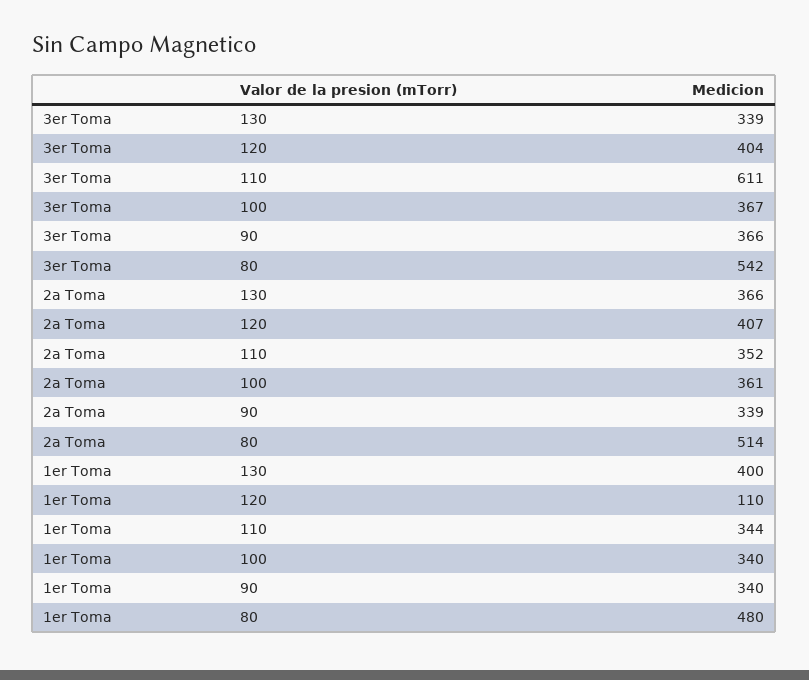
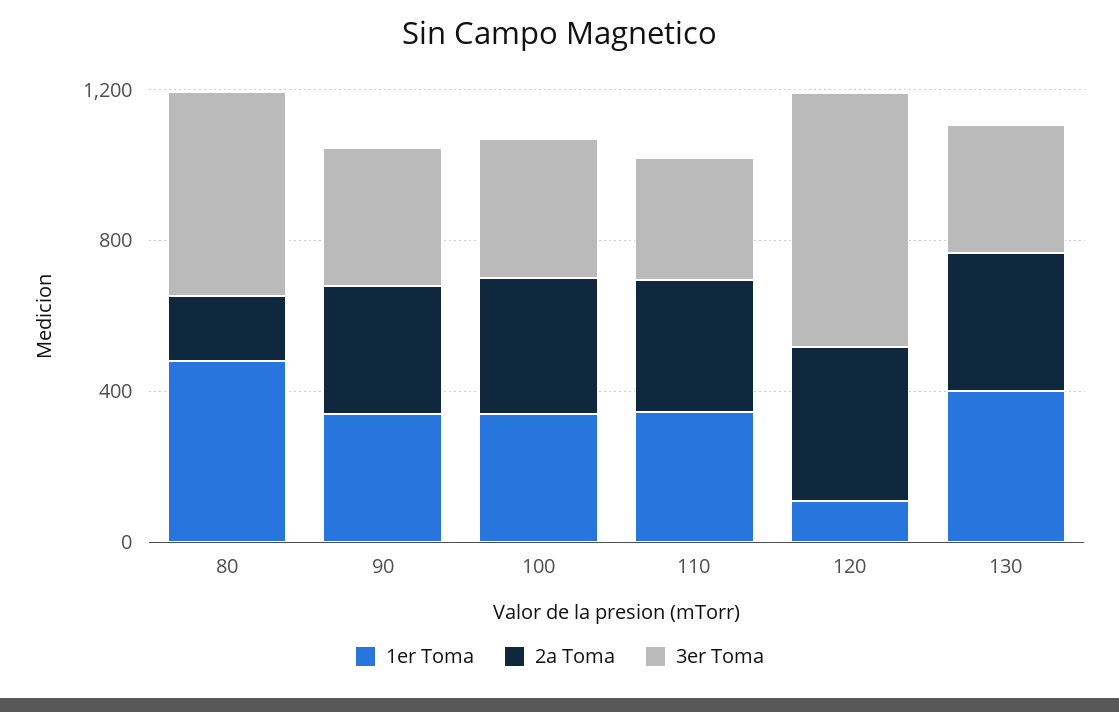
  {
    "3er Toma": {
      "130": 339,
-     "120": 404,
+     "120": 700,
-     "110": 611,
+     "110": 300,
      "100": 367,
      "90": 366,
      "80": 542
    },
    "2a Toma": {
      "130": 366,
      "120": 407,
      "110": 352,
      "100": 361,
      "90": 339,
-     "80": 514
+     "80": 200
    },
    "1er Toma": {
      "130": 400,
      "120": 110,
      "110": 344,
      "100": 340,
      "90": 340,
      "80": 480
    }
  }

